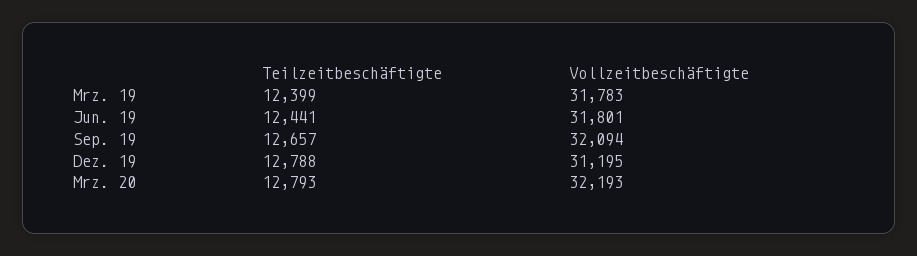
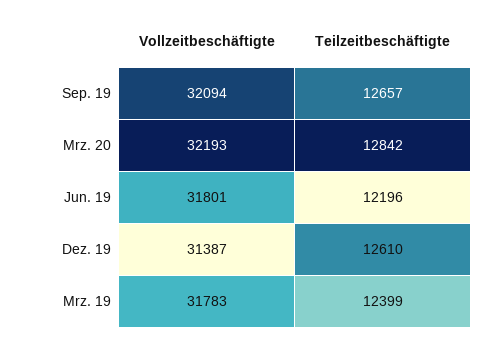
  {
    "Teilzeitbeschäftigte": {
      "Mrz. 19": 12399,
-     "Jun. 19": 12441,
+     "Jun. 19": 12196,
      "Sep. 19": 12657,
-     "Dez. 19": 12788,
+     "Dez. 19": 12610,
-     "Mrz. 20": 12793
+     "Mrz. 20": 12842
    },
    "Vollzeitbeschäftigte": {
      "Mrz. 19": 31783,
      "Jun. 19": 31801,
      "Sep. 19": 32094,
-     "Dez. 19": 31195,
+     "Dez. 19": 31387,
      "Mrz. 20": 32193
    }
  }

